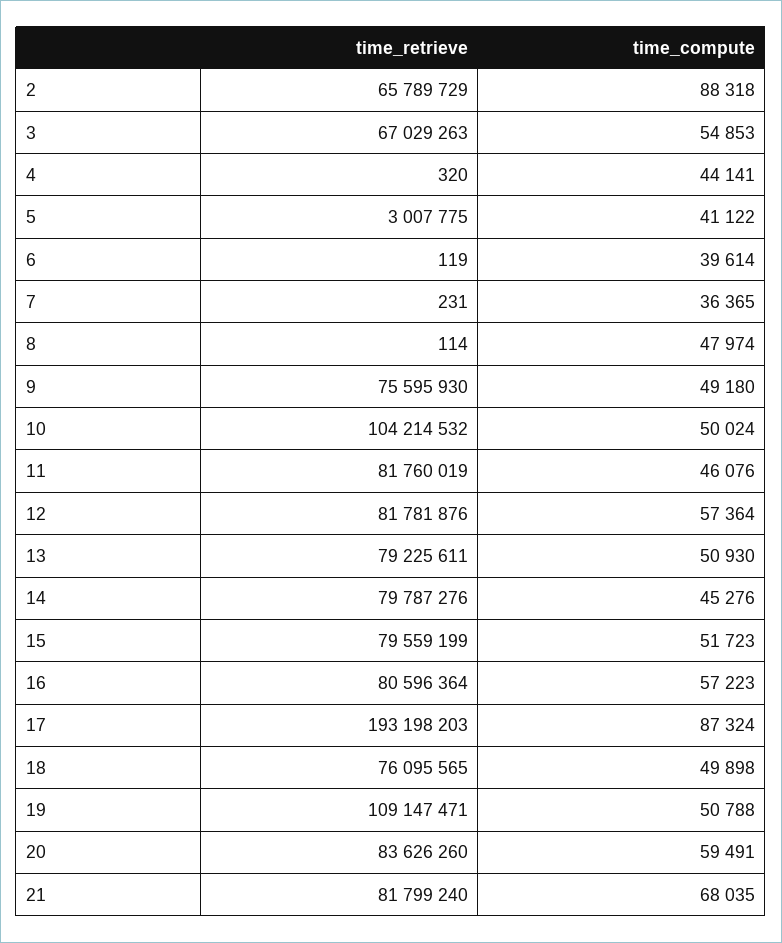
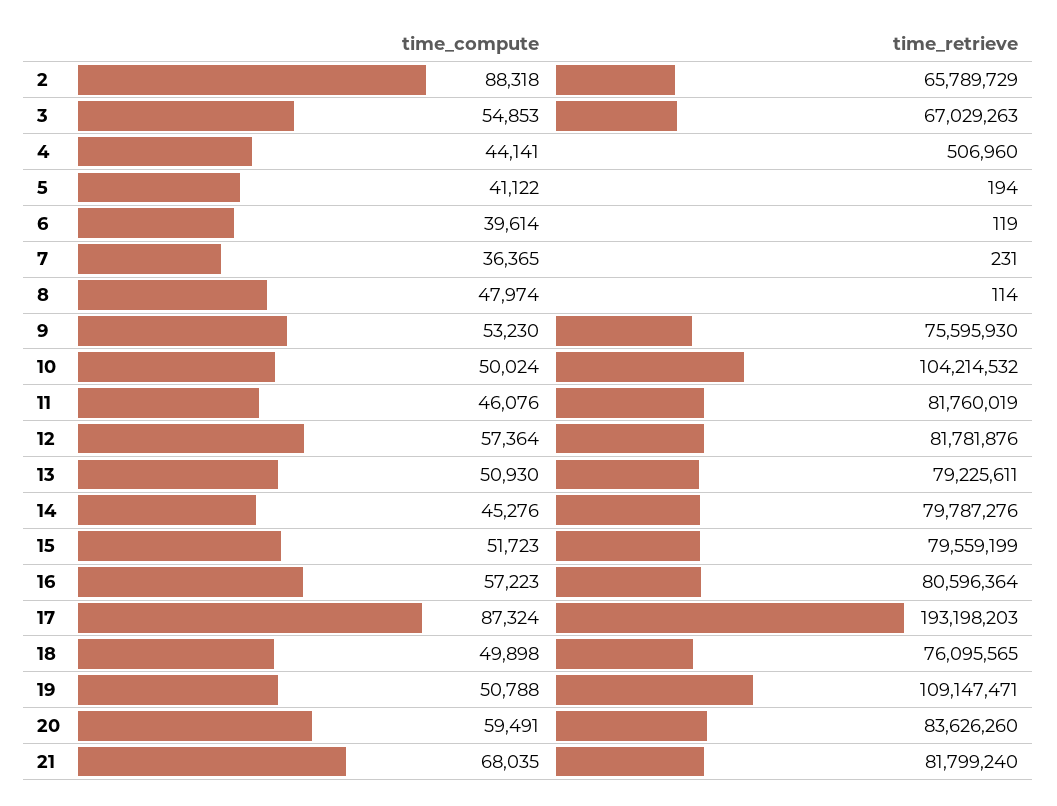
  {
    "time_retrieve": {
      "2": 65789729,
      "3": 67029263,
-     "4": 320,
+     "4": 506960,
-     "5": 3007775,
+     "5": 194,
      "6": 119,
      "7": 231,
      "8": 114,
      "9": 75595930,
      "10": 104214532,
      "11": 81760019,
      "12": 81781876,
      "13": 79225611,
      "14": 79787276,
      "15": 79559199,
      "16": 80596364,
      "17": 193198203,
      "18": 76095565,
      "19": 109147471,
      "20": 83626260,
      "21": 81799240
    },
    "time_compute": {
      "2": 88318,
      "3": 54853,
      "4": 44141,
      "5": 41122,
      "6": 39614,
      "7": 36365,
      "8": 47974,
-     "9": 49180,
+     "9": 53230,
      "10": 50024,
      "11": 46076,
      "12": 57364,
      "13": 50930,
      "14": 45276,
      "15": 51723,
      "16": 57223,
      "17": 87324,
      "18": 49898,
      "19": 50788,
      "20": 59491,
      "21": 68035
    }
  }

